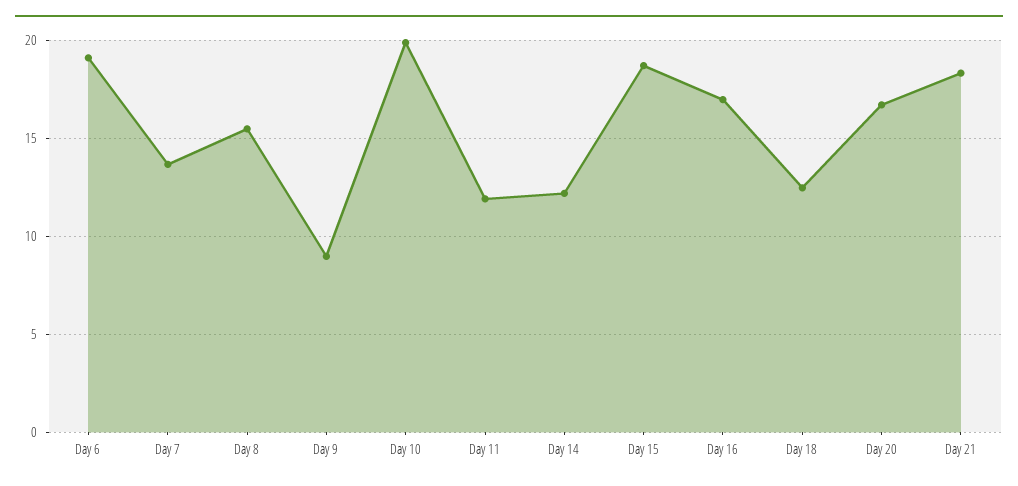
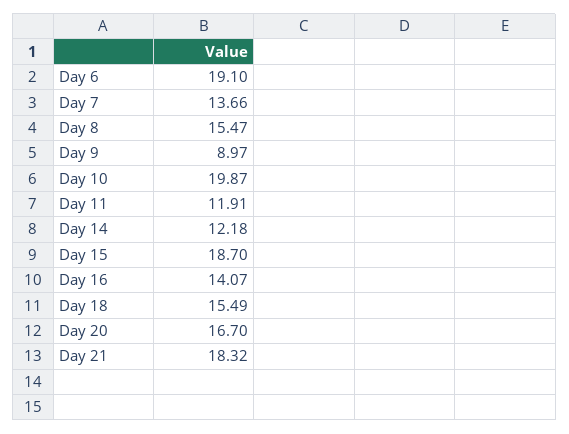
  {
    "Day 6": 19.1,
    "Day 7": 13.66,
    "Day 8": 15.47,
    "Day 9": 8.97,
    "Day 10": 19.87,
    "Day 11": 11.91,
    "Day 14": 12.18,
    "Day 15": 18.7,
-   "Day 16": 17,
+   "Day 16": 14.07,
-   "Day 18": 12.5,
+   "Day 18": 15.49,
    "Day 20": 16.7,
    "Day 21": 18.32
  }

